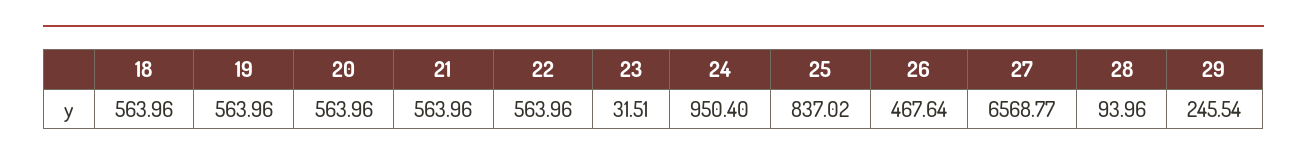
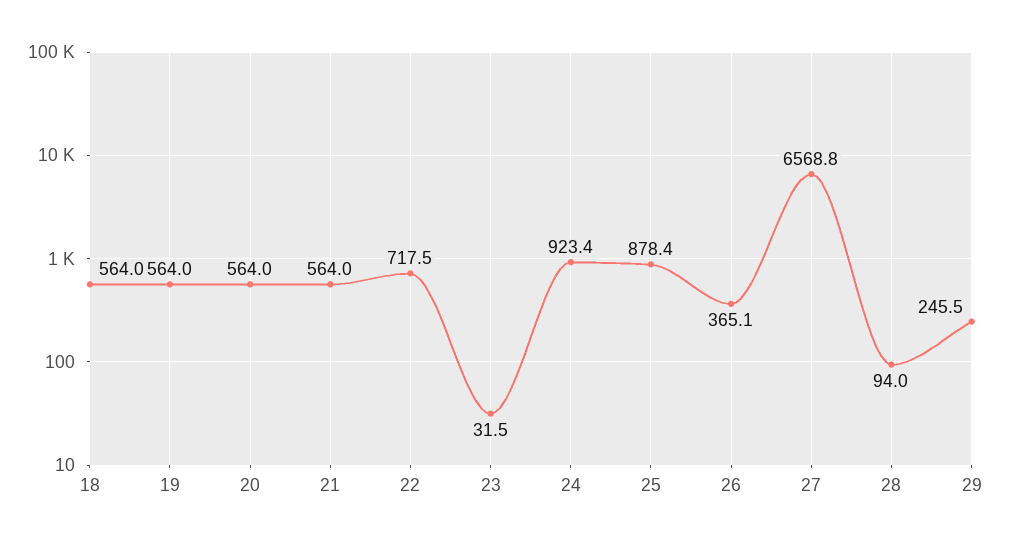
  {
    "18": 563.96,
    "19": 563.96,
    "20": 563.96,
    "21": 563.96,
-   "22": 563.96,
+   "22": 717.5,
    "23": 31.51,
-   "24": 950.4,
+   "24": 923.4,
-   "25": 837.02,
+   "25": 878.4,
-   "26": 467.64,
+   "26": 365.1,
    "27": 6568.77,
    "28": 93.96,
    "29": 245.54
  }

